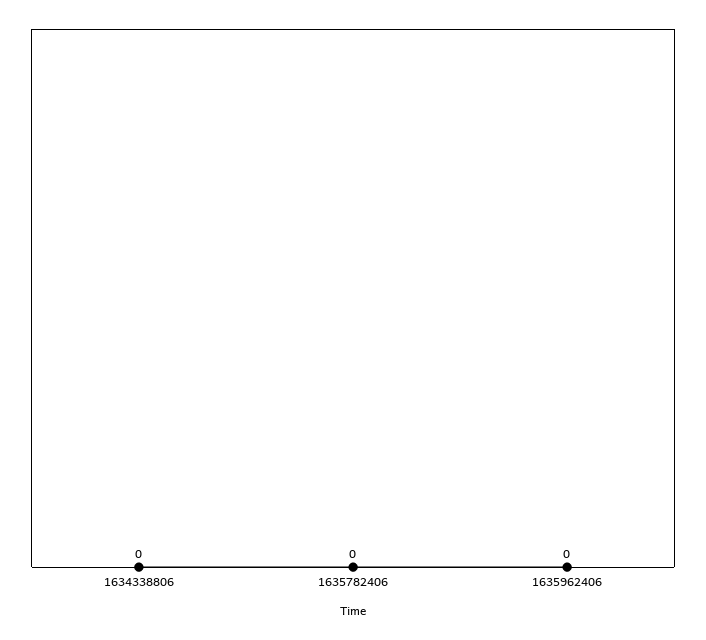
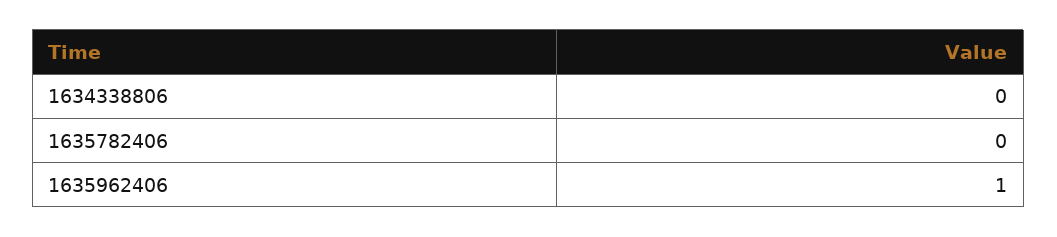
  {
    "1634338806": 0,
    "1635782406": 0,
-   "1635962406": 0
+   "1635962406": 1
  }

